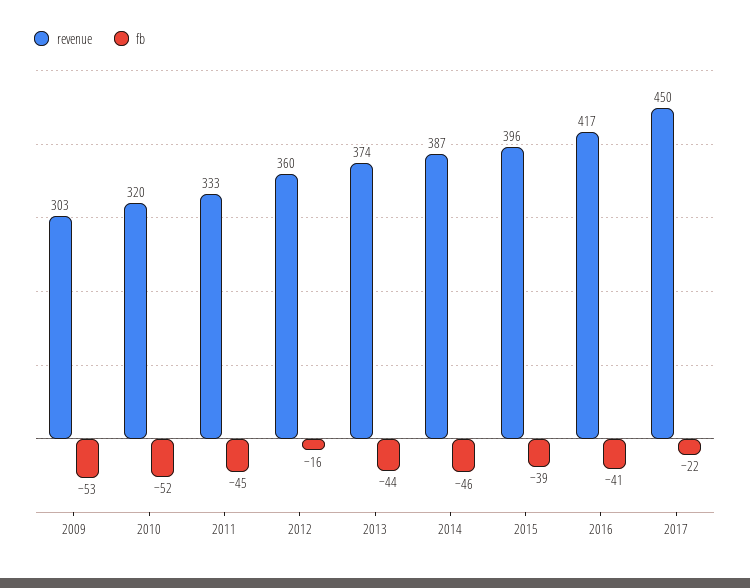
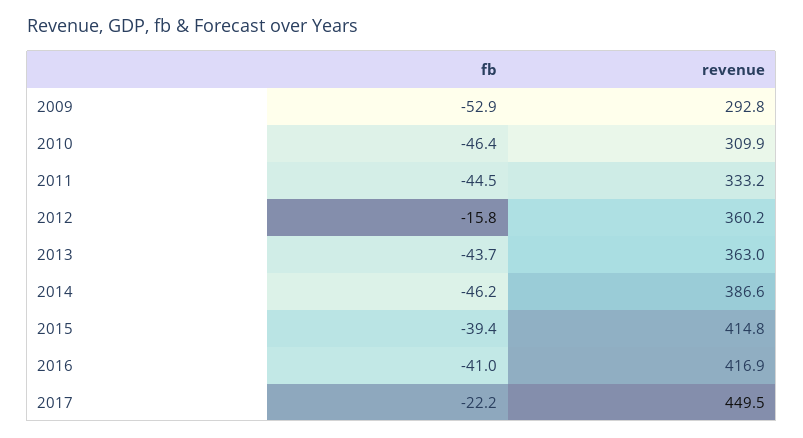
  {
    "revenue": {
-     "2009": 303,
+     "2009": 292.8,
-     "2010": 320,
+     "2010": 309.9,
      "2011": 333.2,
      "2012": 360.2,
-     "2013": 374,
+     "2013": 363,
      "2014": 386.6,
-     "2015": 396,
+     "2015": 414.8,
      "2016": 416.9,
      "2017": 449.5
    },
    "fb": {
      "2009": -52.9,
-     "2010": -52,
+     "2010": -46.4,
      "2011": -44.5,
      "2012": -15.8,
      "2013": -43.7,
      "2014": -46.2,
      "2015": -39.4,
      "2016": -41,
      "2017": -22.2
    }
  }

